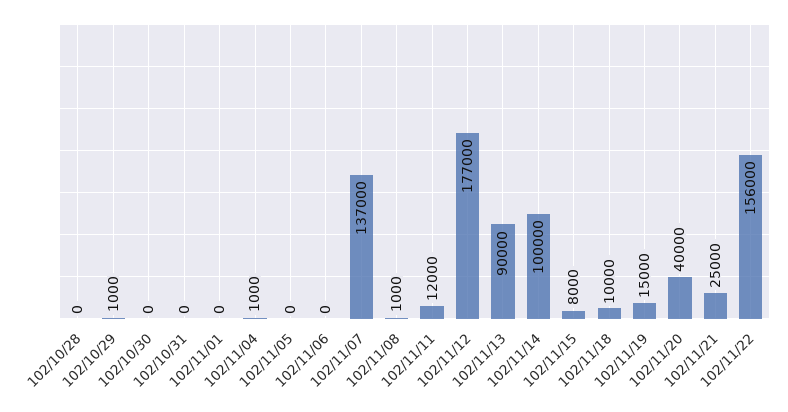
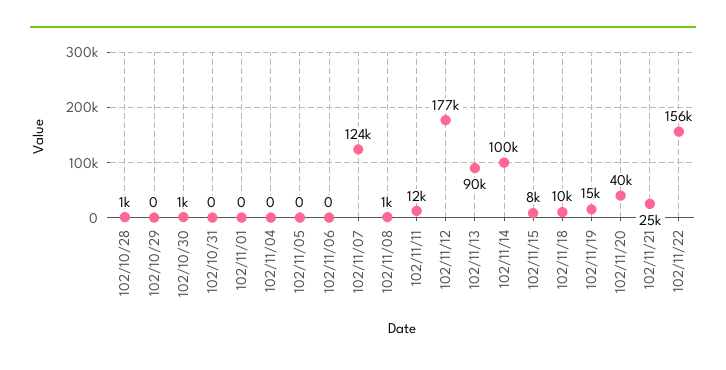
  {
-   "102/10/28": 0,
+   "102/10/28": 1000,
-   "102/10/29": 1000,
+   "102/10/29": 0,
-   "102/10/30": 0,
+   "102/10/30": 1000,
    "102/10/31": 0,
    "102/11/01": 0,
-   "102/11/04": 1000,
+   "102/11/04": 0,
    "102/11/05": 0,
    "102/11/06": 0,
-   "102/11/07": 137000,
+   "102/11/07": 124000,
    "102/11/08": 1000,
    "102/11/11": 12000,
    "102/11/12": 177000,
    "102/11/13": 90000,
    "102/11/14": 100000,
    "102/11/15": 8000,
    "102/11/18": 10000,
    "102/11/19": 15000,
    "102/11/20": 40000,
    "102/11/21": 25000,
    "102/11/22": 156000
  }

